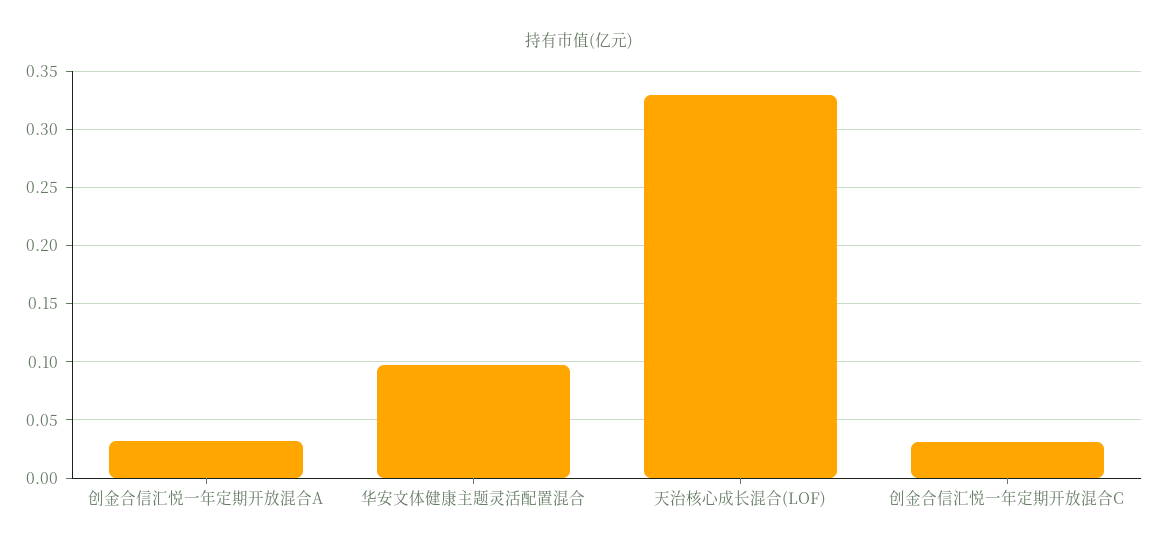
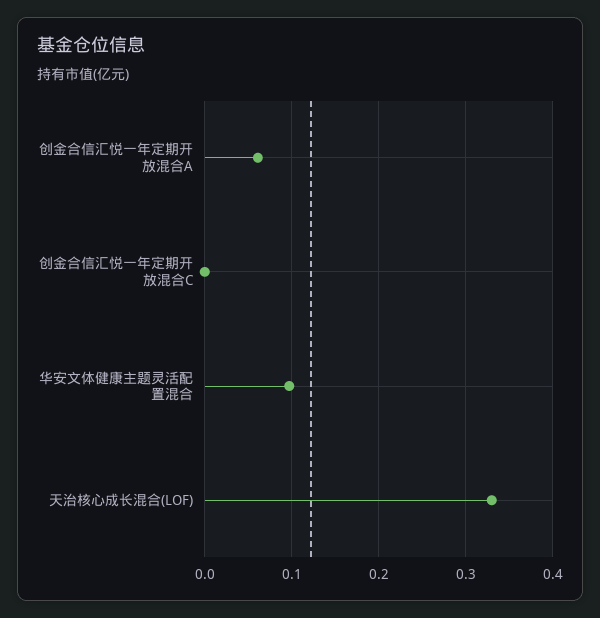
  {
-   "创金合信汇悦一年定期开放混合A": 0.03,
+   "创金合信汇悦一年定期开放混合A": 0.06,
    "华安文体健康主题灵活配置混合": 0.1,
    "天治核心成长混合(LOF)": 0.33,
-   "创金合信汇悦一年定期开放混合C": 0.03
+   "创金合信汇悦一年定期开放混合C": 0
  }

